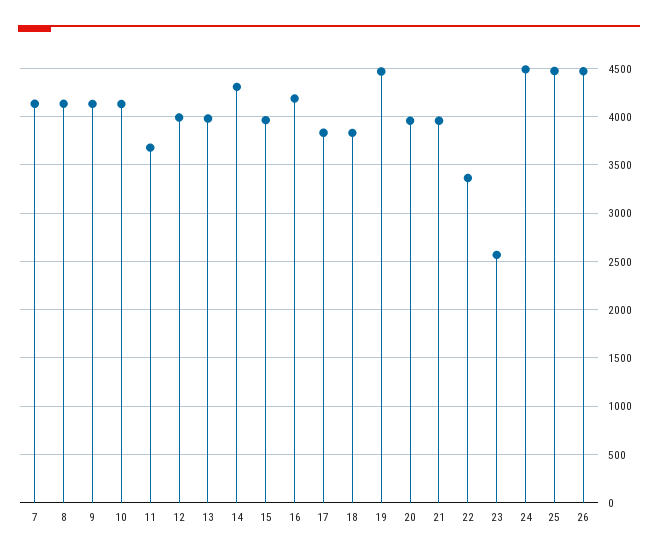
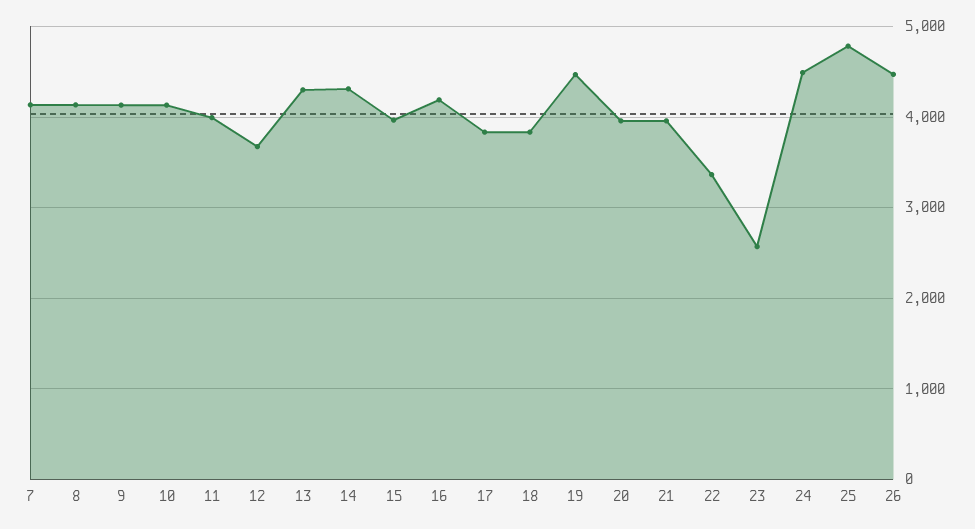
  {
    "7": 4100,
    "8": 4100,
    "9": 4100,
    "10": 4100,
-   "11": 3700,
+   "11": 4000,
-   "12": 4000,
+   "12": 3700,
-   "13": 4000,
+   "13": 4300,
    "14": 4300,
    "15": 4000,
    "16": 4200,
    "17": 3800,
    "18": 3800,
    "19": 4500,
    "20": 4000,
    "21": 4000,
    "22": 3400,
    "23": 2600,
    "24": 4500,
-   "25": 4500,
+   "25": 4800,
    "26": 4500
  }

